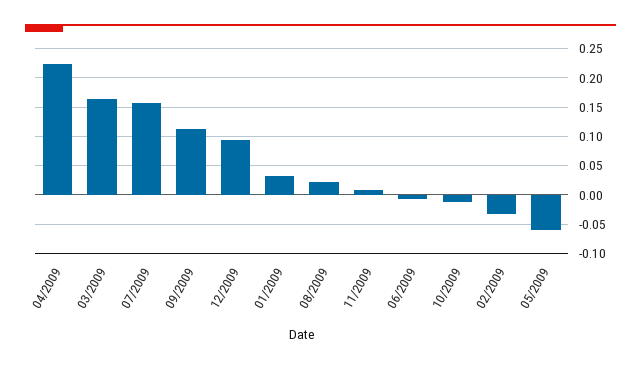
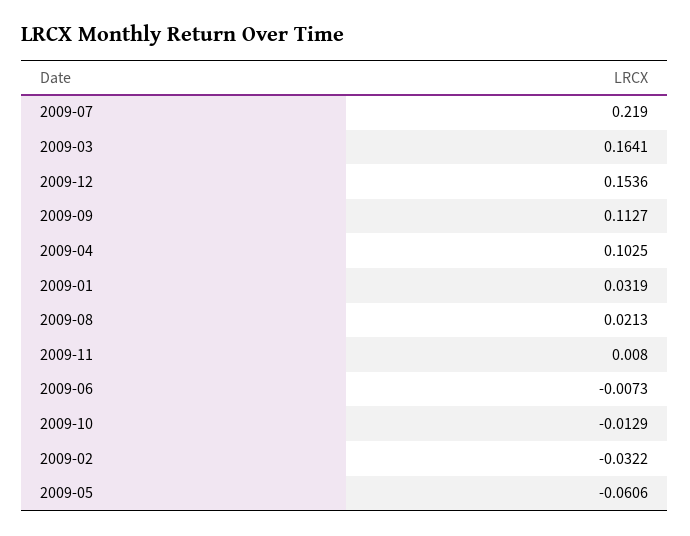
  {
-   "04/2009": 0.225,
+   "04/2009": 0.1025,
    "03/2009": 0.1641,
-   "07/2009": 0.15,
+   "07/2009": 0.219,
    "09/2009": 0.1127,
-   "12/2009": 0.1,
+   "12/2009": 0.1536,
    "01/2009": 0.0319,
    "08/2009": 0.0213,
    "11/2009": 0.008,
    "06/2009": -0.0073,
    "10/2009": -0.0129,
    "02/2009": -0.0322,
    "05/2009": -0.0606
  }

